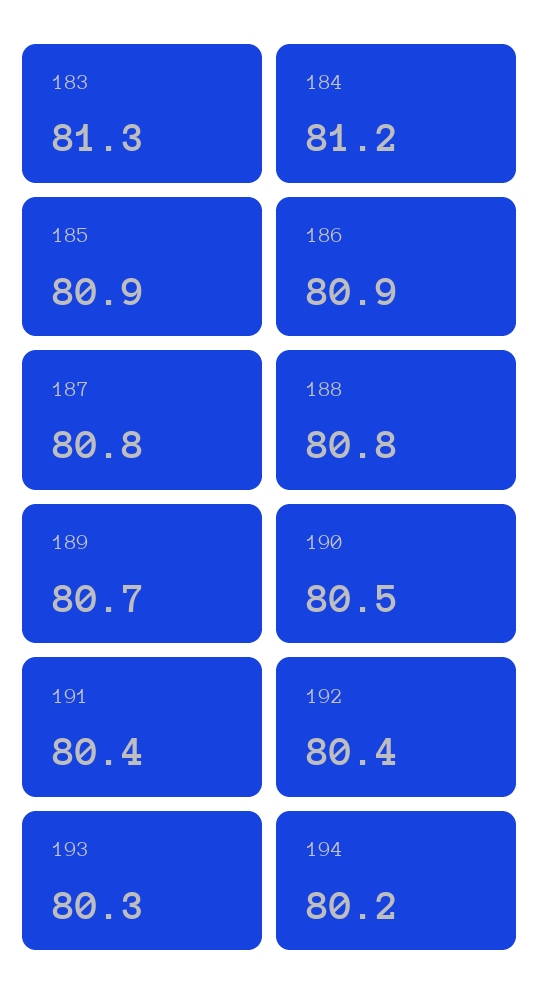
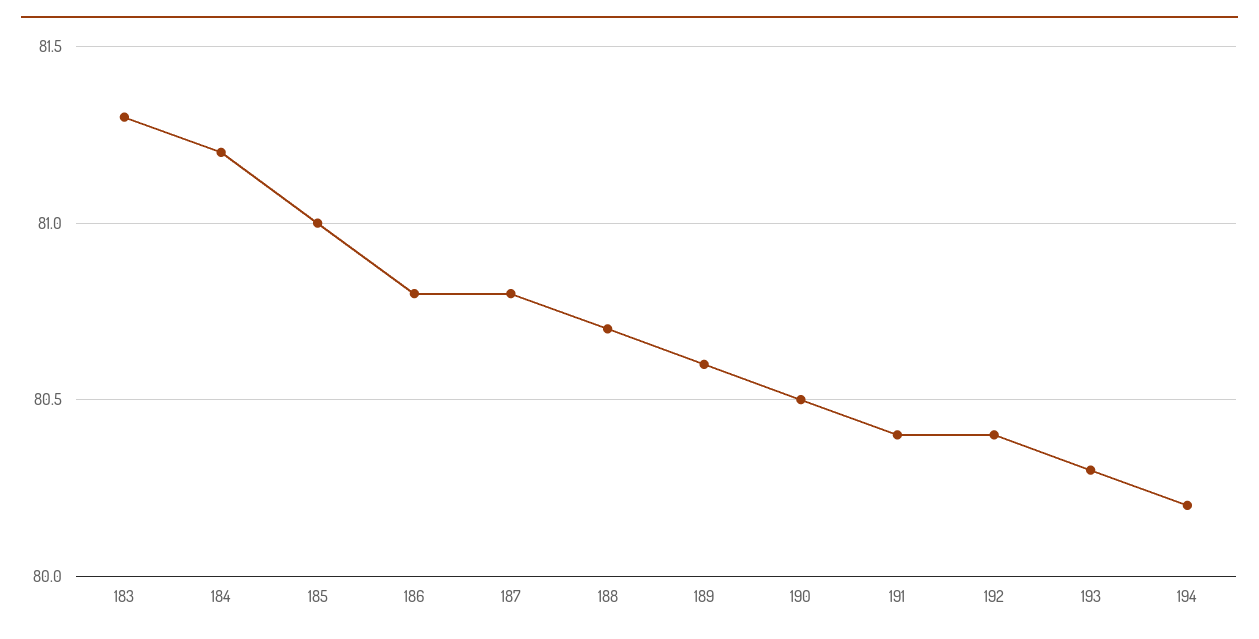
  {
    "183": 81.3,
    "184": 81.2,
-   "185": 80.9,
+   "185": 81,
-   "186": 80.9,
+   "186": 80.8,
    "187": 80.8,
-   "188": 80.8,
+   "188": 80.7,
-   "189": 80.7,
+   "189": 80.6,
    "190": 80.5,
    "191": 80.4,
    "192": 80.4,
    "193": 80.3,
    "194": 80.2
  }

